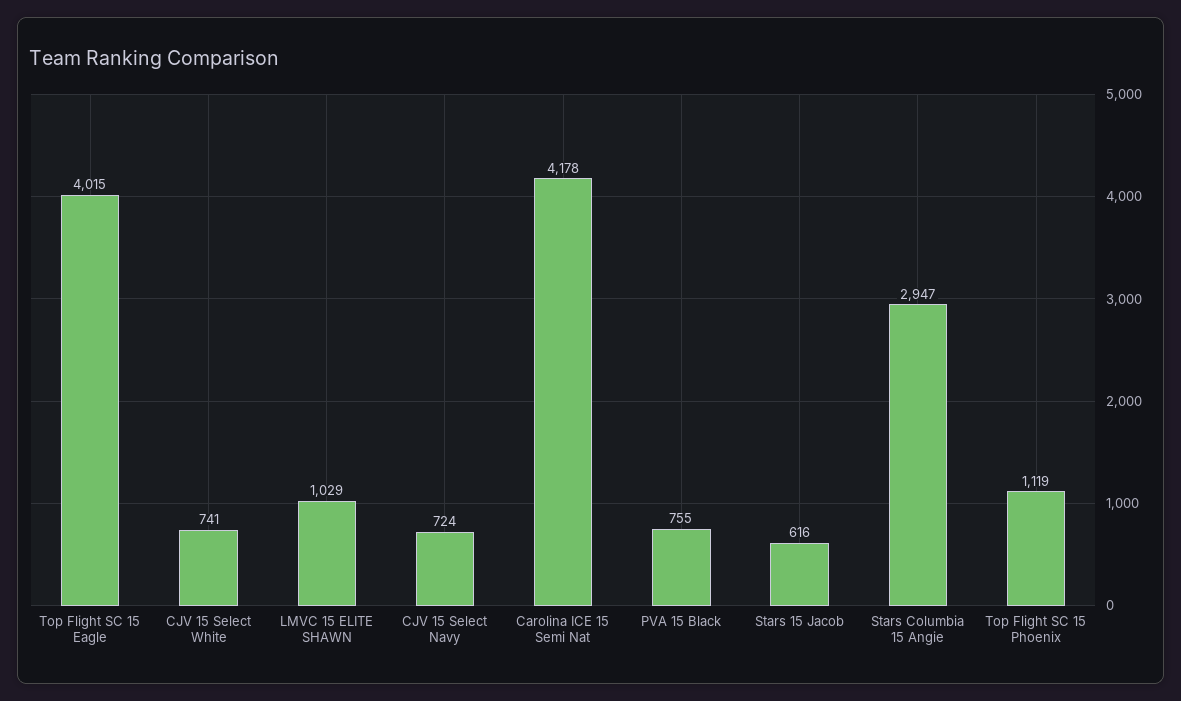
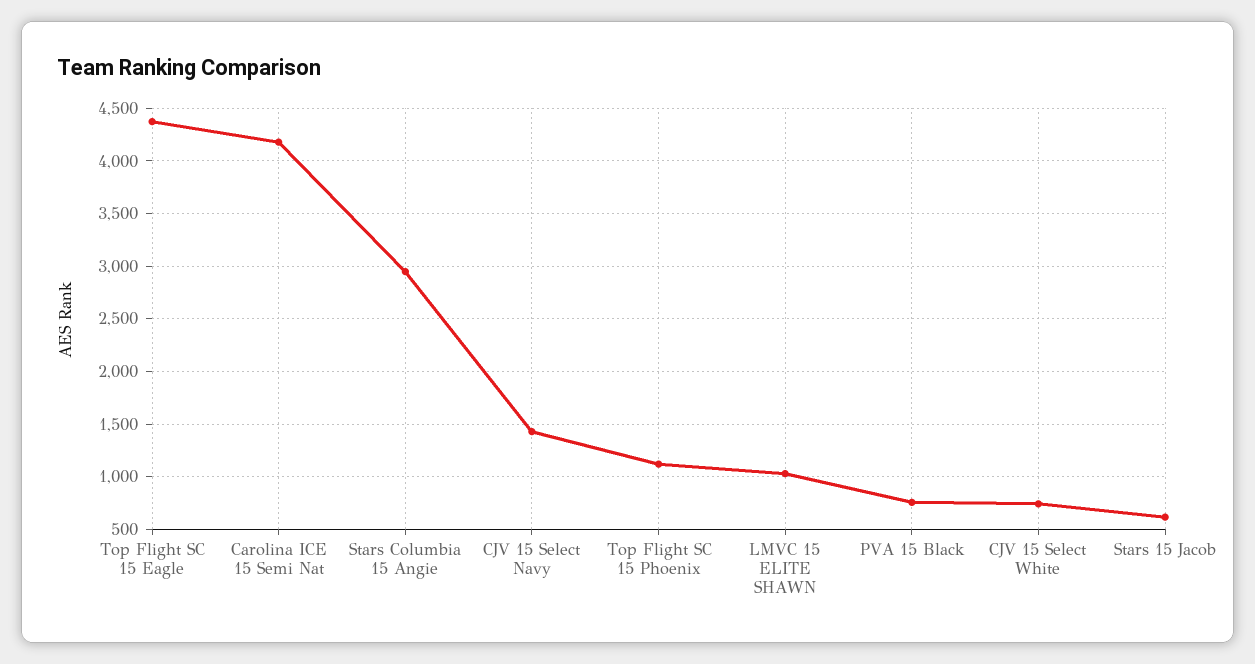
  {
-   "Top Flight SC 15 Eagle": 4015,
+   "Top Flight SC 15 Eagle": 4400,
    "CJV 15 Select White": 741,
    "LMVC 15 ELITE SHAWN": 1029,
-   "CJV 15 Select Navy": 724,
+   "CJV 15 Select Navy": 1400,
    "Carolina ICE 15 Semi Nat": 4178,
    "PVA 15 Black": 755,
    "Stars 15 Jacob": 616,
    "Stars Columbia 15 Angie": 2947,
    "Top Flight SC 15 Phoenix": 1119
  }

